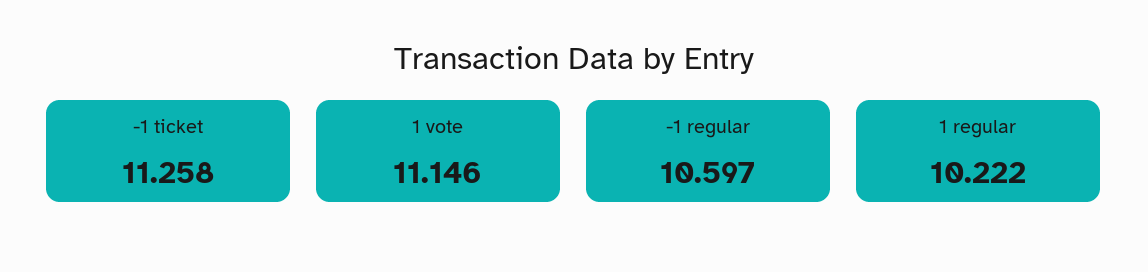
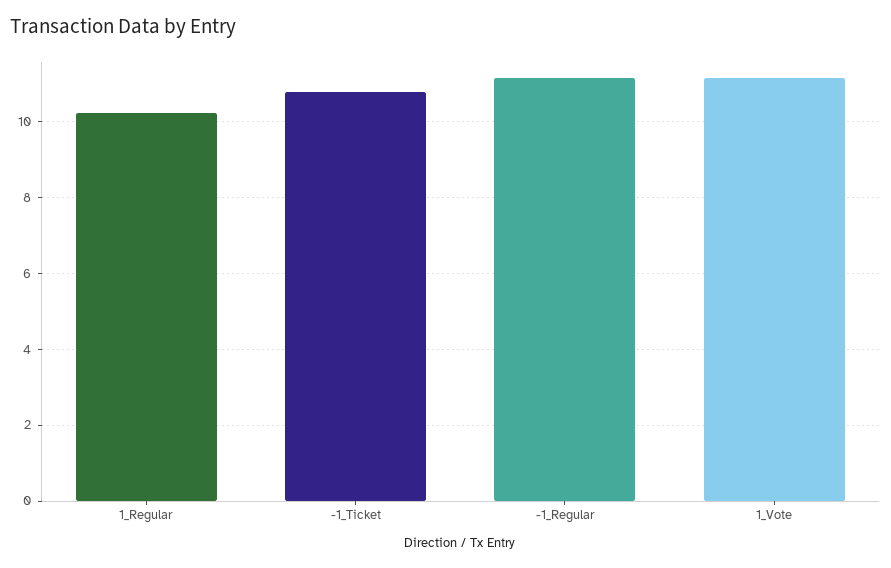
  {
-   "-1 ticket": 11.258,
+   "-1 ticket": 10.8,
    "1 vote": 11.146,
-   "-1 regular": 10.597,
+   "-1 regular": 11.2,
    "1 regular": 10.222
  }

